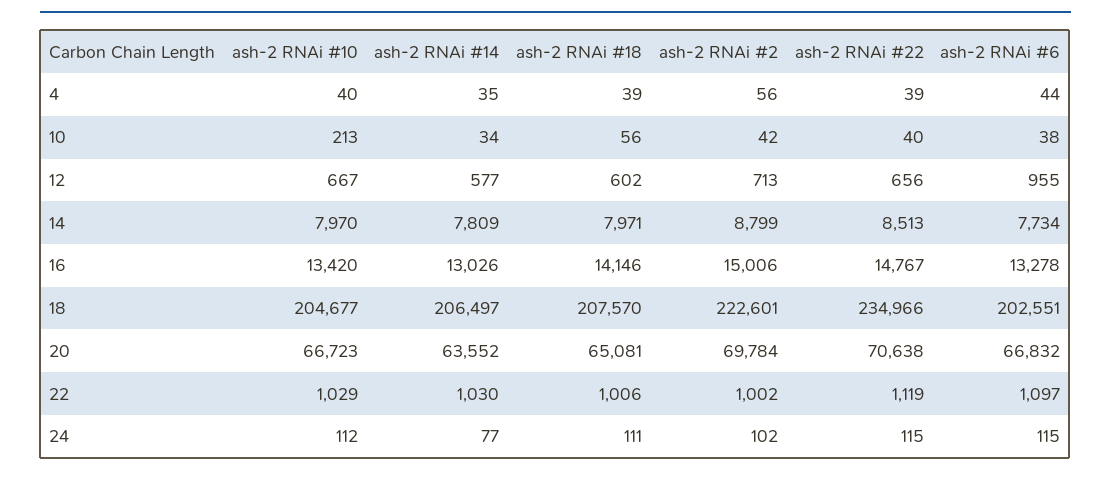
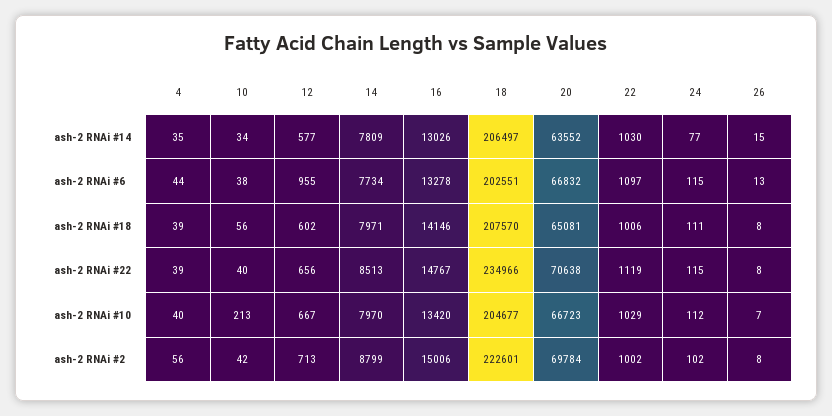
  {
    "ash-2 RNAi #10": {
      "4": 40,
      "10": 213,
      "12": 667,
      "14": 7970,
      "16": 13420,
      "18": 204677,
      "20": 66723,
      "22": 1029,
-     "24": 112
+     "24": 112,
+     "26": 7
    },
    "ash-2 RNAi #14": {
      "4": 35,
      "10": 34,
      "12": 577,
      "14": 7809,
      "16": 13026,
      "18": 206497,
      "20": 63552,
      "22": 1030,
-     "24": 77
+     "24": 77,
+     "26": 15
    },
    "ash-2 RNAi #18": {
      "4": 39,
      "10": 56,
      "12": 602,
      "14": 7971,
      "16": 14146,
      "18": 207570,
      "20": 65081,
      "22": 1006,
-     "24": 111
+     "24": 111,
+     "26": 8
    },
    "ash-2 RNAi #2": {
      "4": 56,
      "10": 42,
      "12": 713,
      "14": 8799,
      "16": 15006,
      "18": 222601,
      "20": 69784,
      "22": 1002,
-     "24": 102
+     "24": 102,
+     "26": 8
    },
    "ash-2 RNAi #22": {
      "4": 39,
      "10": 40,
      "12": 656,
      "14": 8513,
      "16": 14767,
      "18": 234966,
      "20": 70638,
      "22": 1119,
-     "24": 115
+     "24": 115,
+     "26": 8
    },
    "ash-2 RNAi #6": {
      "4": 44,
      "10": 38,
      "12": 955,
      "14": 7734,
      "16": 13278,
      "18": 202551,
      "20": 66832,
      "22": 1097,
-     "24": 115
+     "24": 115,
+     "26": 13
    }
  }

